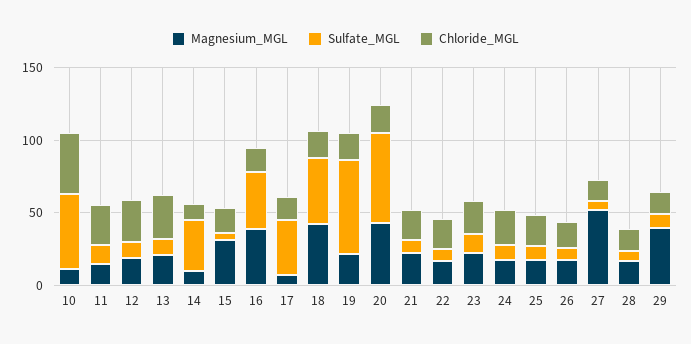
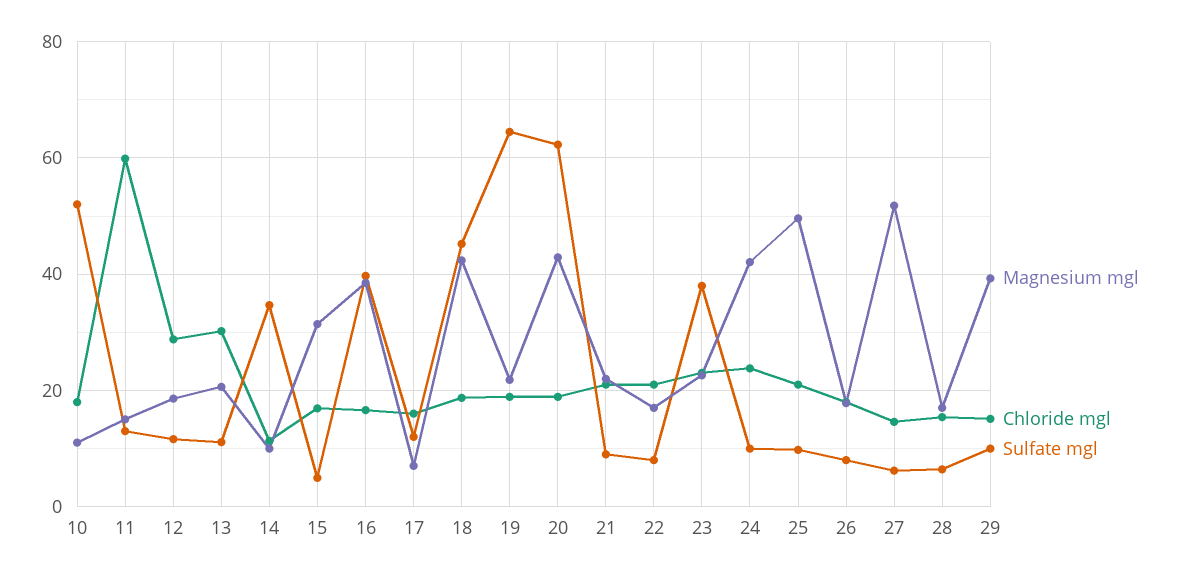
  {
    "Magnesium_MGL": {
      "10": 12,
      "11": 16,
      "12": 18,
      "13": 20,
      "14": 10,
      "15": 32,
      "16": 38,
      "17": 8,
      "18": 42,
      "19": 22,
      "20": 42,
      "21": 22,
      "22": 18,
      "23": 22,
-     "24": 20,
+     "24": 42,
-     "25": 20,
+     "25": 50,
      "26": 18,
      "27": 52,
      "28": 18,
      "29": 40
    },
    "Sulfate_MGL": {
      "10": 52,
      "11": 14,
      "12": 12,
      "13": 12,
      "14": 34,
      "15": 4,
      "16": 40,
-     "17": 40,
+     "17": 12,
      "18": 46,
      "19": 64,
      "20": 62,
      "21": 10,
      "22": 8,
-     "23": 10,
+     "23": 38,
      "24": 10,
      "25": 10,
      "26": 8,
      "27": 6,
      "28": 6,
      "29": 10
    },
    "Chloride_MGL": {
-     "10": 40,
+     "10": 18,
-     "11": 30,
+     "11": 60,
      "12": 28,
      "13": 30,
      "14": 12,
      "15": 16,
      "16": 16,
      "17": 16,
      "18": 18,
      "19": 18,
      "20": 18,
      "21": 22,
      "22": 22,
      "23": 24,
      "24": 24,
      "25": 22,
      "26": 18,
      "27": 14,
      "28": 16,
      "29": 16
    }
  }

